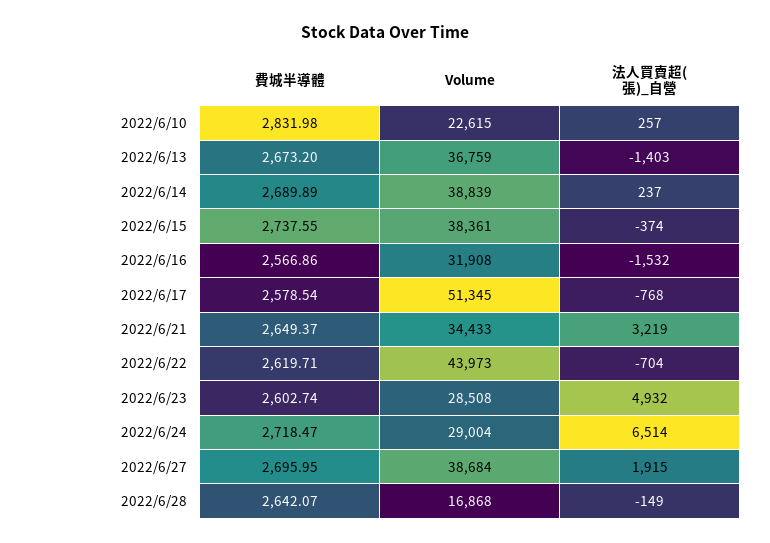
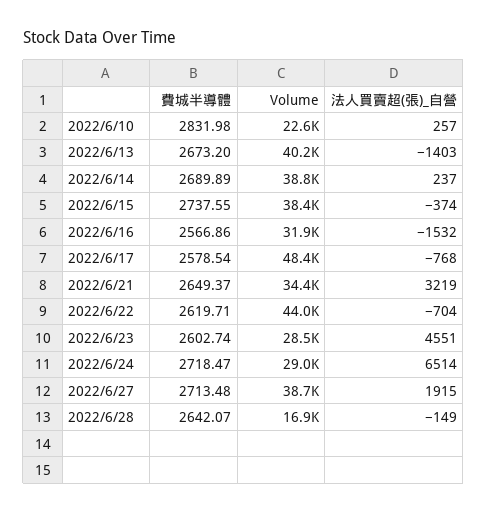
  {
    "費城半導體": {
      "2022/6/10": 2831.98,
      "2022/6/13": 2673.2,
      "2022/6/14": 2689.89,
      "2022/6/15": 2737.55,
      "2022/6/16": 2566.86,
      "2022/6/17": 2578.54,
      "2022/6/21": 2649.37,
      "2022/6/22": 2619.71,
      "2022/6/23": 2602.74,
      "2022/6/24": 2718.47,
-     "2022/6/27": 2695.95,
+     "2022/6/27": 2713.48,
      "2022/6/28": 2642.07
    },
    "Volume": {
      "2022/6/10": 22615,
-     "2022/6/13": 36759,
+     "2022/6/13": 40200,
      "2022/6/14": 38839,
      "2022/6/15": 38361,
      "2022/6/16": 31908,
-     "2022/6/17": 51345,
+     "2022/6/17": 48400,
      "2022/6/21": 34433,
      "2022/6/22": 43973,
      "2022/6/23": 28508,
      "2022/6/24": 29004,
      "2022/6/27": 38684,
      "2022/6/28": 16868
    },
    "法人買賣超(張)_自營": {
      "2022/6/10": 257,
      "2022/6/13": -1403,
      "2022/6/14": 237,
      "2022/6/15": -374,
      "2022/6/16": -1532,
      "2022/6/17": -768,
      "2022/6/21": 3219,
      "2022/6/22": -704,
-     "2022/6/23": 4932,
+     "2022/6/23": 4551,
      "2022/6/24": 6514,
      "2022/6/27": 1915,
      "2022/6/28": -149
    }
  }

